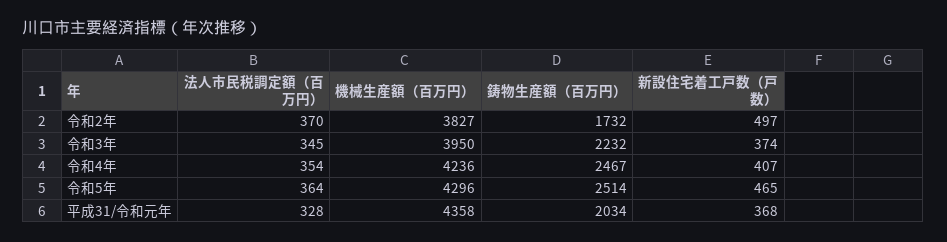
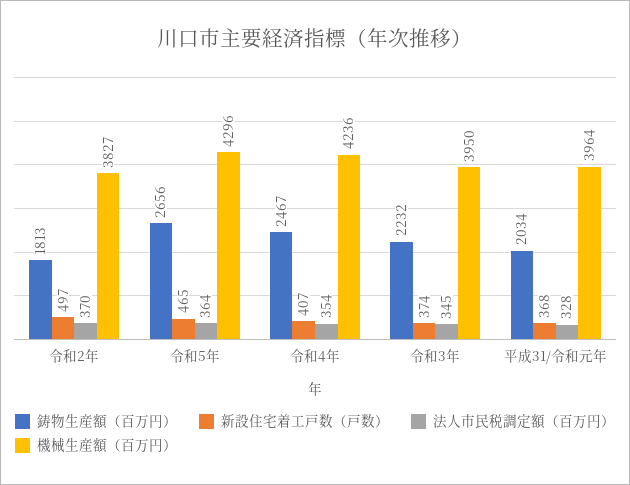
  {
    "法人市民税調定額（百万円）": {
      "令和2年": 370,
      "令和3年": 345,
      "令和4年": 354,
      "令和5年": 364,
      "平成31/令和元年": 328
    },
    "機械生産額（百万円）": {
      "令和2年": 3827,
      "令和3年": 3950,
      "令和4年": 4236,
      "令和5年": 4296,
-     "平成31/令和元年": 4358
+     "平成31/令和元年": 3964
    },
    "鋳物生産額（百万円）": {
-     "令和2年": 1732,
+     "令和2年": 1813,
      "令和3年": 2232,
      "令和4年": 2467,
-     "令和5年": 2514,
+     "令和5年": 2656,
      "平成31/令和元年": 2034
    },
    "新設住宅着工戸数（戸数）": {
      "令和2年": 497,
      "令和3年": 374,
      "令和4年": 407,
      "令和5年": 465,
      "平成31/令和元年": 368
    }
  }

